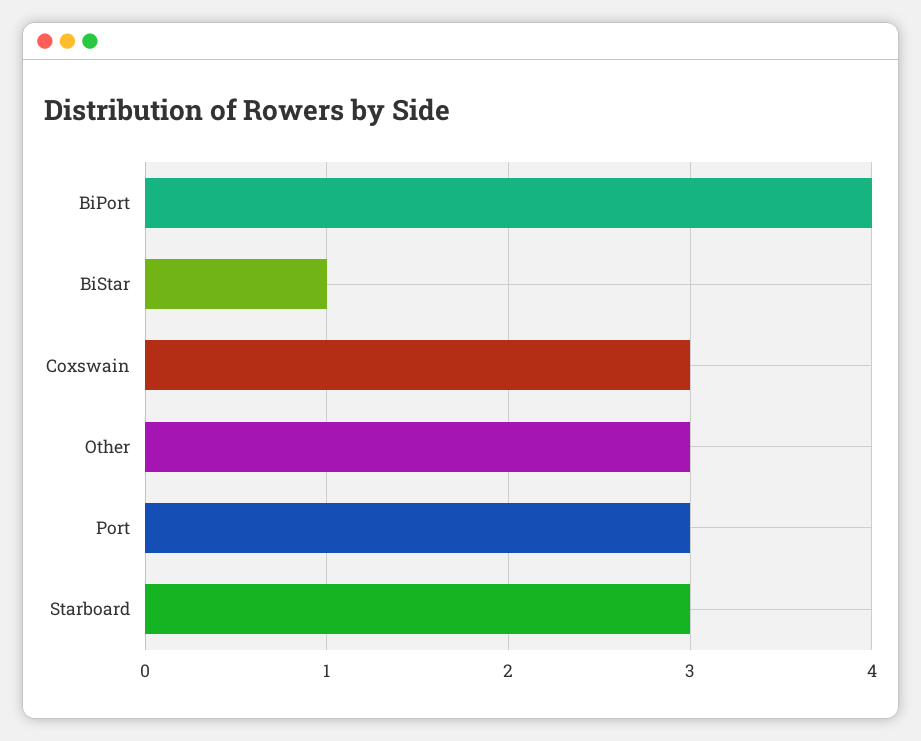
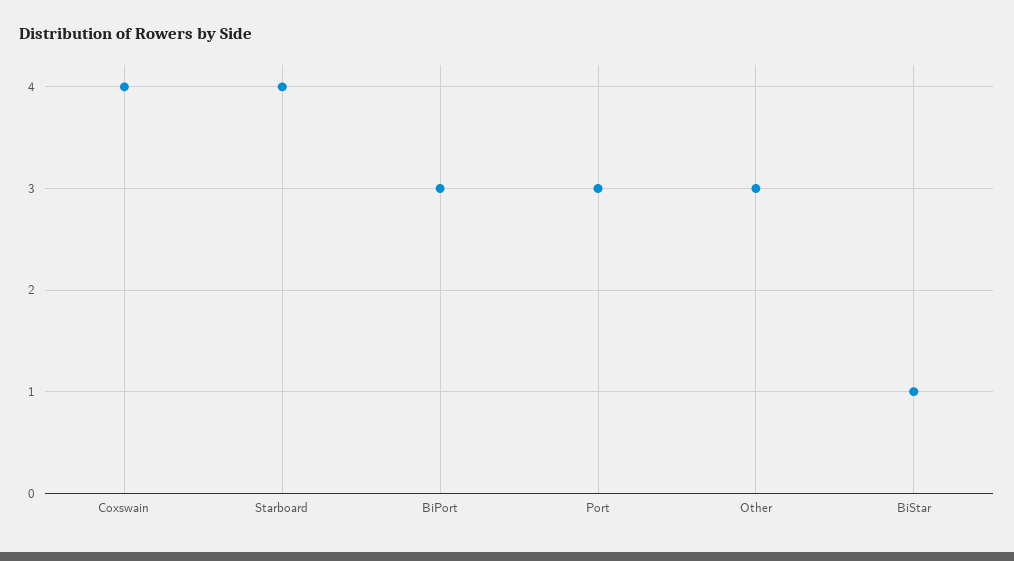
  {
-   "BiPort": 4,
+   "BiPort": 3,
    "BiStar": 1,
-   "Coxswain": 3,
+   "Coxswain": 4,
    "Other": 3,
    "Port": 3,
-   "Starboard": 3
+   "Starboard": 4
  }

